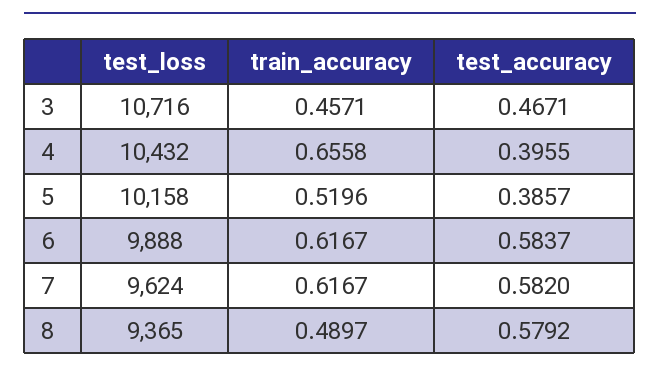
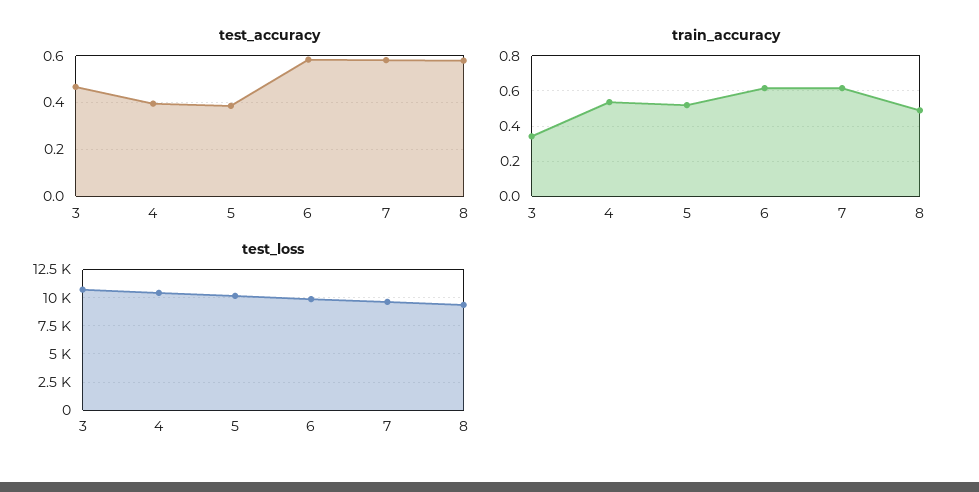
  {
    "test_loss": {
      "3": 10716,
      "4": 10432,
      "5": 10158,
      "6": 9888,
      "7": 9624,
      "8": 9365
    },
    "train_accuracy": {
-     "3": 0.4571,
+     "3": 0.35,
-     "4": 0.6558,
+     "4": 0.55,
      "5": 0.5196,
      "6": 0.6167,
      "7": 0.6167,
      "8": 0.4897
    },
    "test_accuracy": {
      "3": 0.4671,
      "4": 0.3955,
      "5": 0.3857,
      "6": 0.5837,
      "7": 0.582,
      "8": 0.5792
    }
  }

